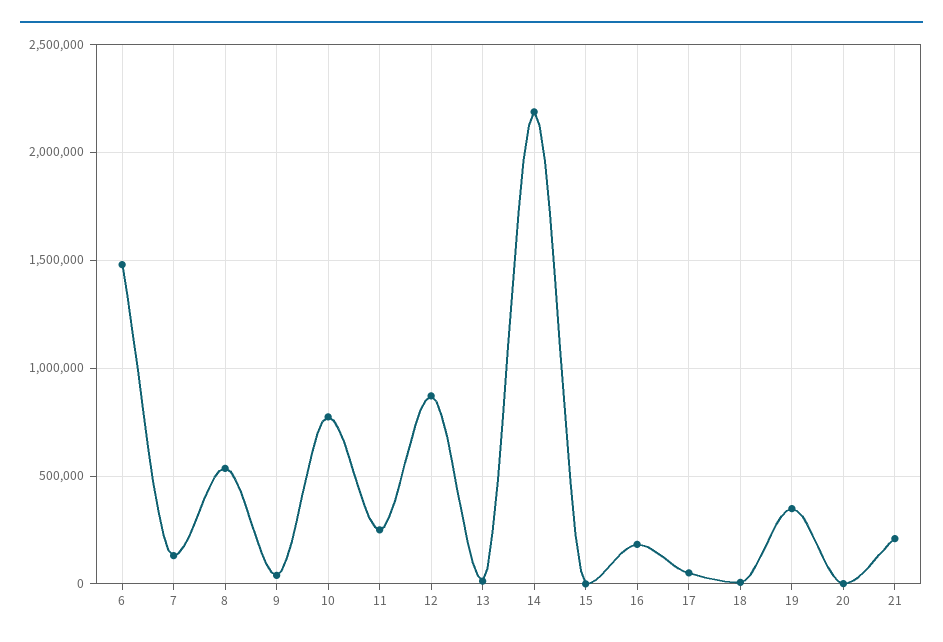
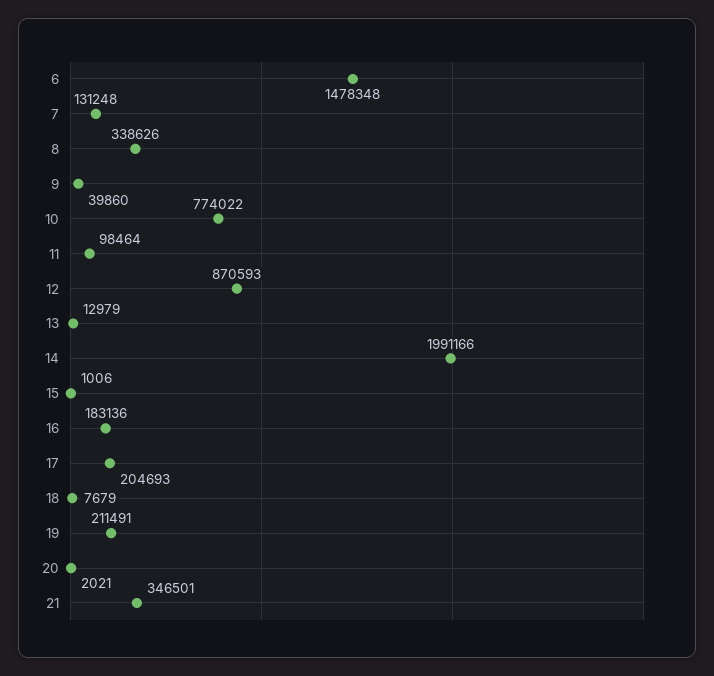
  {
    "6": 1478348,
    "7": 131248,
-   "8": 550000,
+   "8": 338626,
    "9": 39860,
    "10": 774022,
-   "11": 250000,
+   "11": 98464,
    "12": 870593,
    "13": 12979,
-   "14": 2200000,
+   "14": 1991166,
    "15": 1006,
    "16": 183136,
-   "17": 50000,
+   "17": 204693,
    "18": 7679,
-   "19": 350000,
+   "19": 211491,
    "20": 2021,
-   "21": 200000
+   "21": 346501
  }

